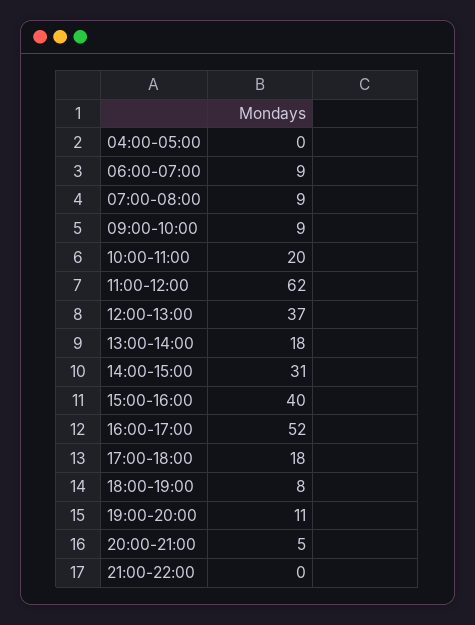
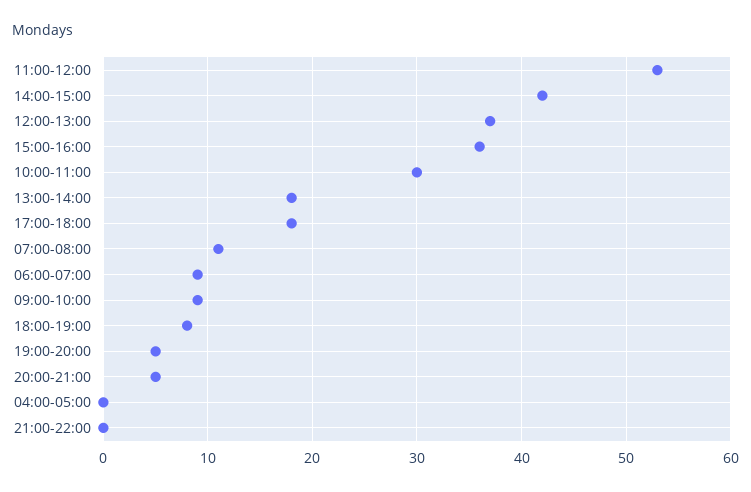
  {
    "04:00-05:00": 0,
    "06:00-07:00": 9,
-   "07:00-08:00": 9,
+   "07:00-08:00": 11,
    "09:00-10:00": 9,
-   "10:00-11:00": 20,
+   "10:00-11:00": 30,
-   "11:00-12:00": 62,
+   "11:00-12:00": 53,
    "12:00-13:00": 37,
    "13:00-14:00": 18,
-   "14:00-15:00": 31,
+   "14:00-15:00": 42,
-   "15:00-16:00": 40,
+   "15:00-16:00": 36,
-   "16:00-17:00": 52,
    "17:00-18:00": 18,
    "18:00-19:00": 8,
-   "19:00-20:00": 11,
+   "19:00-20:00": 5,
    "20:00-21:00": 5,
    "21:00-22:00": 0
  }

